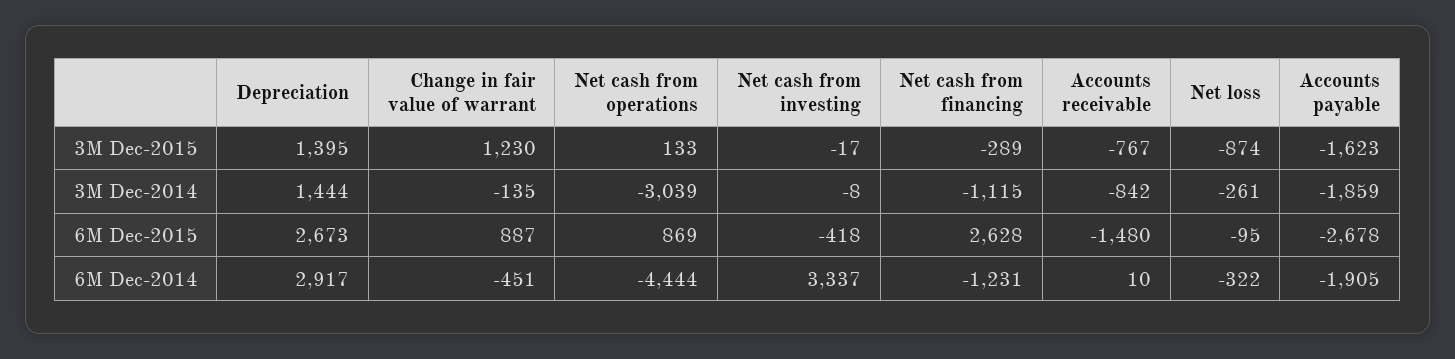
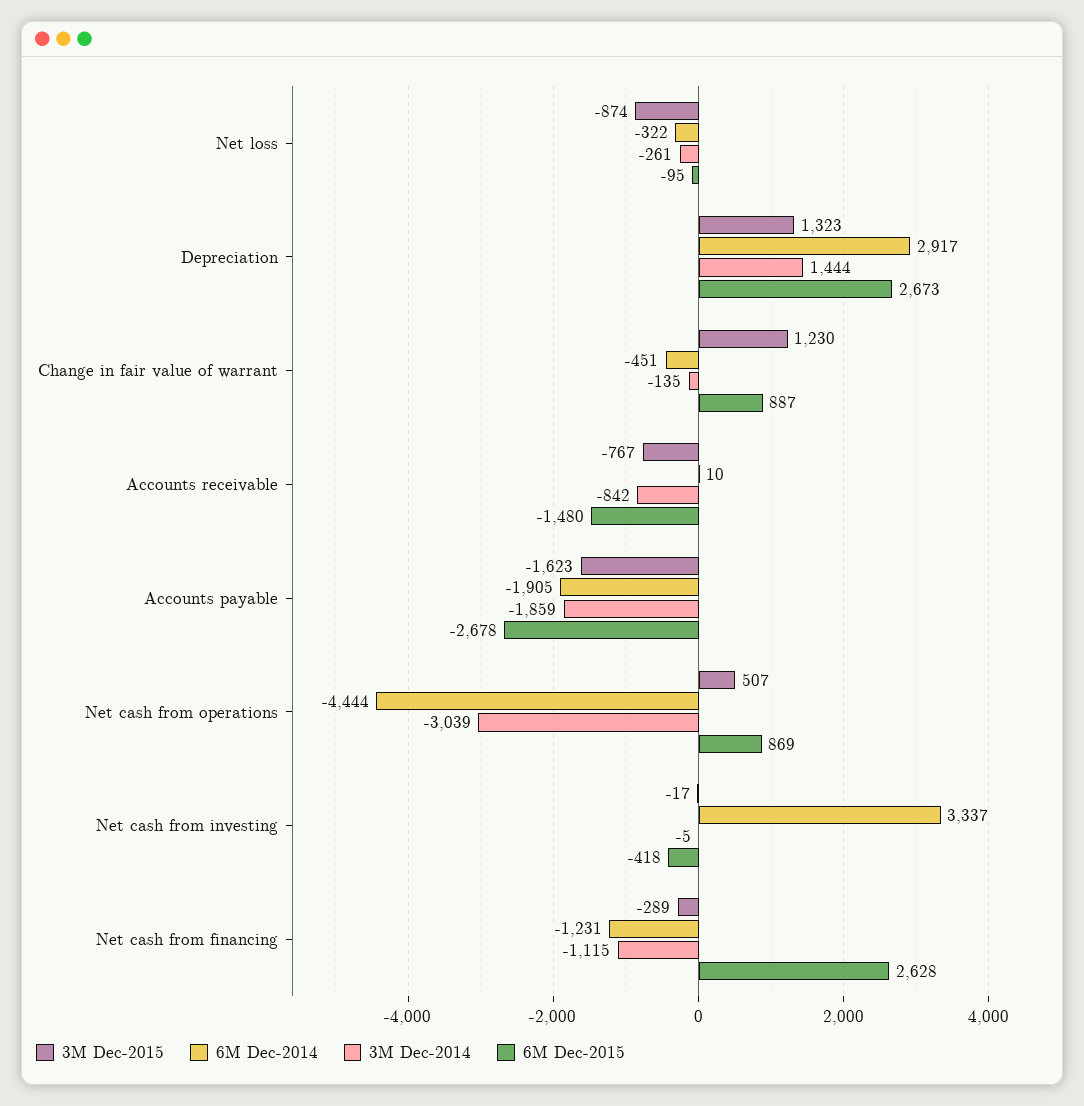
  {
    "3M Dec-2015": {
-     "Depreciation": 1395,
+     "Depreciation": 1323,
      "Change in fair value of warrant": 1230,
-     "Net cash from operations": 133,
+     "Net cash from operations": 507,
      "Net cash from investing": -17,
      "Net cash from financing": -289,
      "Accounts receivable": -767,
      "Net loss": -874,
      "Accounts payable": -1623
    },
    "3M Dec-2014": {
      "Depreciation": 1444,
      "Change in fair value of warrant": -135,
      "Net cash from operations": -3039,
-     "Net cash from investing": -8,
+     "Net cash from investing": -5,
      "Net cash from financing": -1115,
      "Accounts receivable": -842,
      "Net loss": -261,
      "Accounts payable": -1859
    },
    "6M Dec-2015": {
      "Depreciation": 2673,
      "Change in fair value of warrant": 887,
      "Net cash from operations": 869,
      "Net cash from investing": -418,
      "Net cash from financing": 2628,
      "Accounts receivable": -1480,
      "Net loss": -95,
      "Accounts payable": -2678
    },
    "6M Dec-2014": {
      "Depreciation": 2917,
      "Change in fair value of warrant": -451,
      "Net cash from operations": -4444,
      "Net cash from investing": 3337,
      "Net cash from financing": -1231,
      "Accounts receivable": 10,
      "Net loss": -322,
      "Accounts payable": -1905
    }
  }

